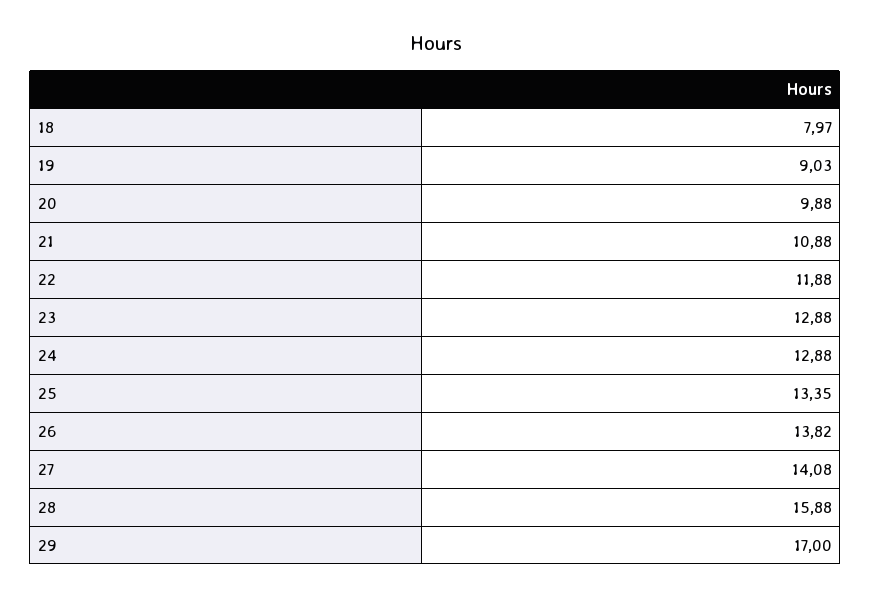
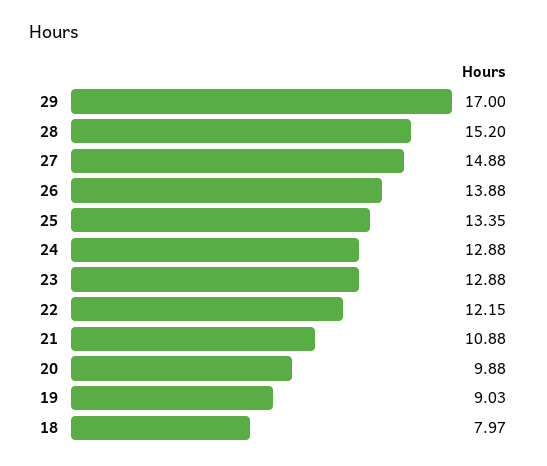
  {
    "18": 7.97,
    "19": 9.03,
    "20": 9.88,
    "21": 10.88,
-   "22": 11.88,
+   "22": 12.15,
    "23": 12.88,
    "24": 12.88,
    "25": 13.35,
-   "26": 13.82,
+   "26": 13.88,
-   "27": 14.08,
+   "27": 14.88,
-   "28": 15.88,
+   "28": 15.2,
    "29": 17
  }

